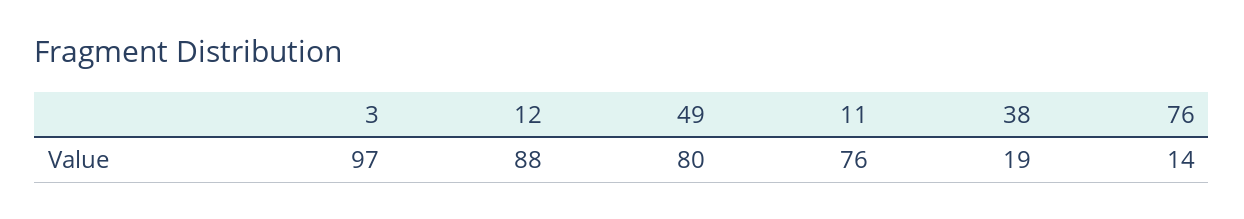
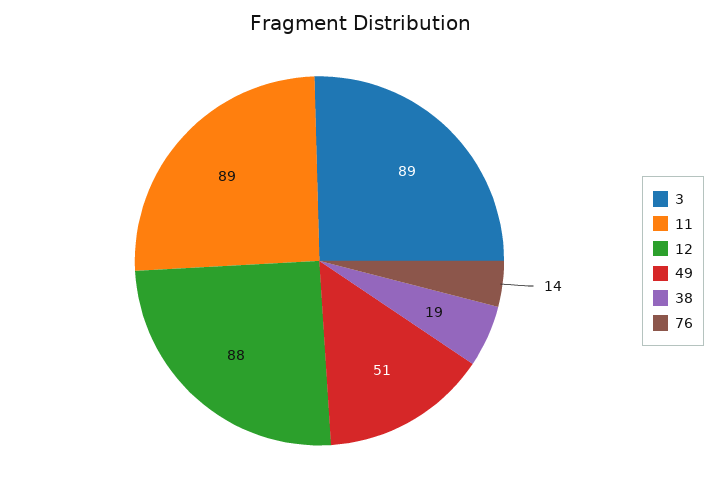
  {
-   "3": 97,
+   "3": 89,
    "12": 88,
-   "49": 80,
+   "49": 51,
-   "11": 76,
+   "11": 89,
    "38": 19,
    "76": 14
  }

